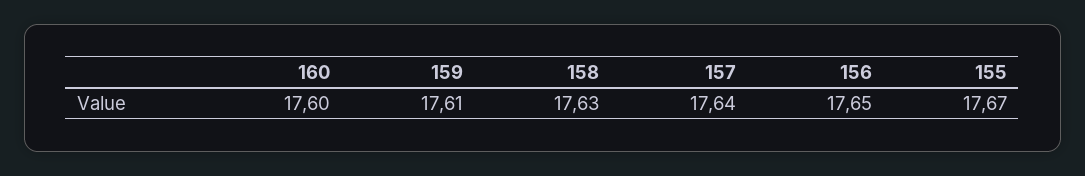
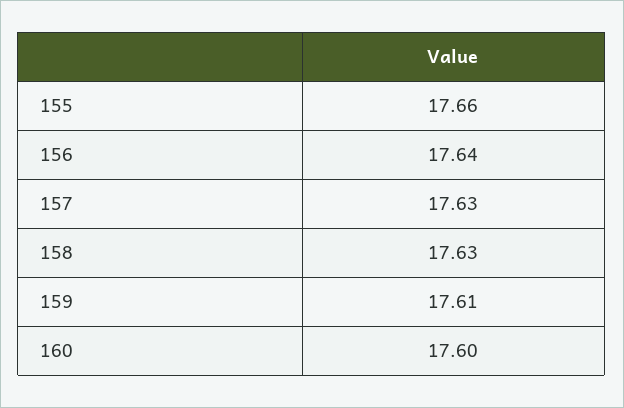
  {
    "160": 17.6,
    "159": 17.61,
    "158": 17.63,
-   "157": 17.64,
+   "157": 17.63,
-   "156": 17.65,
+   "156": 17.64,
-   "155": 17.67
+   "155": 17.66
  }

